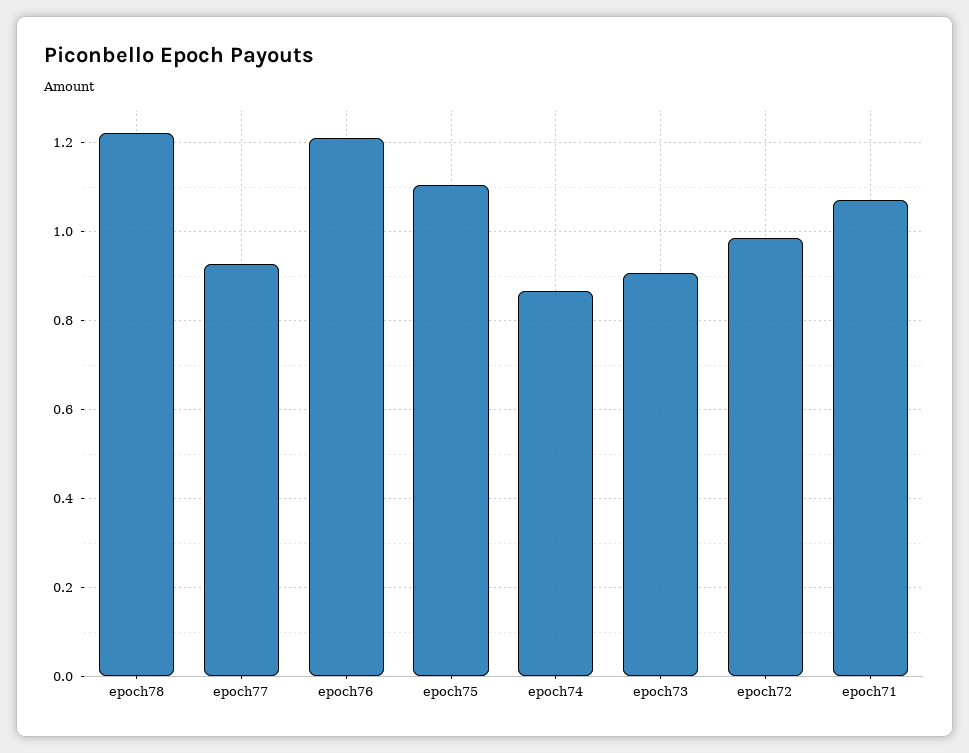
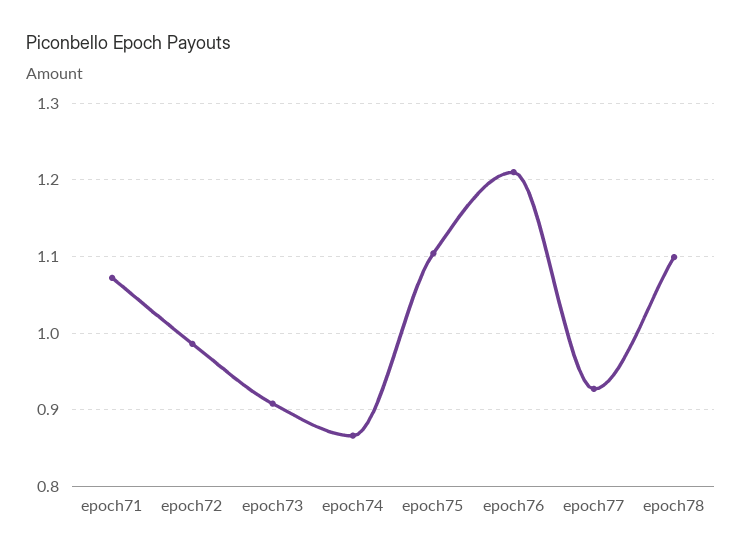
  {
-   "epoch78": 1.22,
+   "epoch78": 1.1,
    "epoch77": 0.93,
    "epoch76": 1.21,
    "epoch75": 1.1,
    "epoch74": 0.87,
    "epoch73": 0.91,
    "epoch72": 0.99,
    "epoch71": 1.07
  }

